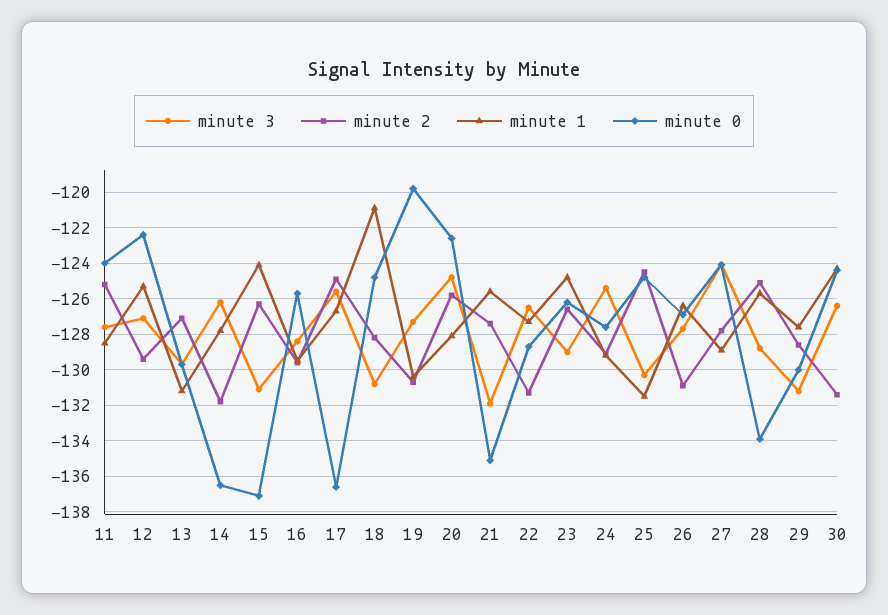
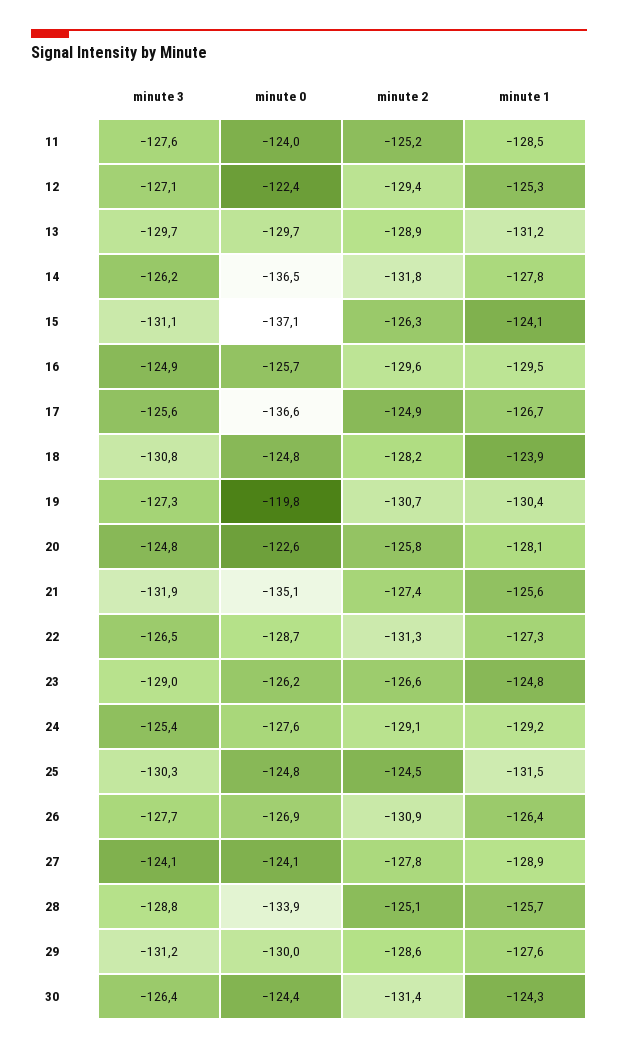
  {
    "minute 3": {
      "11": -127.6,
      "12": -127.1,
      "13": -129.7,
      "14": -126.2,
      "15": -131.1,
-     "16": -128.5,
+     "16": -124.9,
      "17": -125.6,
      "18": -130.8,
      "19": -127.3,
      "20": -124.8,
      "21": -131.9,
      "22": -126.5,
      "23": -129,
      "24": -125.4,
      "25": -130.3,
      "26": -127.7,
      "27": -124.1,
      "28": -128.8,
      "29": -131.2,
      "30": -126.4
    },
    "minute 2": {
      "11": -125.2,
      "12": -129.4,
-     "13": -127,
+     "13": -128.9,
      "14": -131.8,
      "15": -126.3,
      "16": -129.6,
      "17": -124.9,
      "18": -128.2,
      "19": -130.7,
      "20": -125.8,
      "21": -127.4,
      "22": -131.3,
      "23": -126.6,
      "24": -129.1,
      "25": -124.5,
      "26": -130.9,
      "27": -127.8,
      "28": -125.1,
      "29": -128.6,
      "30": -131.4
    },
    "minute 1": {
      "11": -128.5,
      "12": -125.3,
      "13": -131.2,
      "14": -127.8,
      "15": -124.1,
      "16": -129.5,
      "17": -126.7,
-     "18": -121,
+     "18": -123.9,
      "19": -130.4,
      "20": -128.1,
      "21": -125.6,
      "22": -127.3,
      "23": -124.8,
      "24": -129.2,
      "25": -131.5,
      "26": -126.4,
      "27": -128.9,
      "28": -125.7,
      "29": -127.6,
      "30": -124.3
    },
    "minute 0": {
      "11": -124,
      "12": -122.4,
      "13": -129.7,
      "14": -136.5,
      "15": -137.1,
      "16": -125.7,
      "17": -136.6,
      "18": -124.8,
      "19": -119.8,
      "20": -122.6,
      "21": -135.1,
      "22": -128.7,
      "23": -126.2,
      "24": -127.6,
      "25": -124.8,
      "26": -126.9,
      "27": -124.1,
      "28": -133.9,
      "29": -130,
      "30": -124.4
    }
  }

